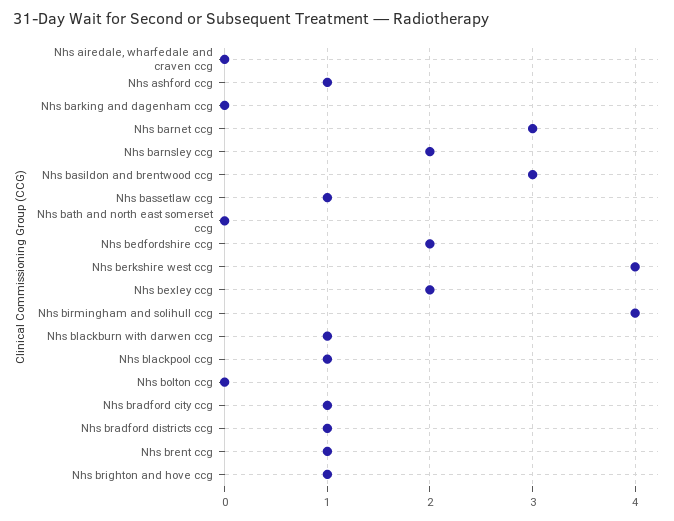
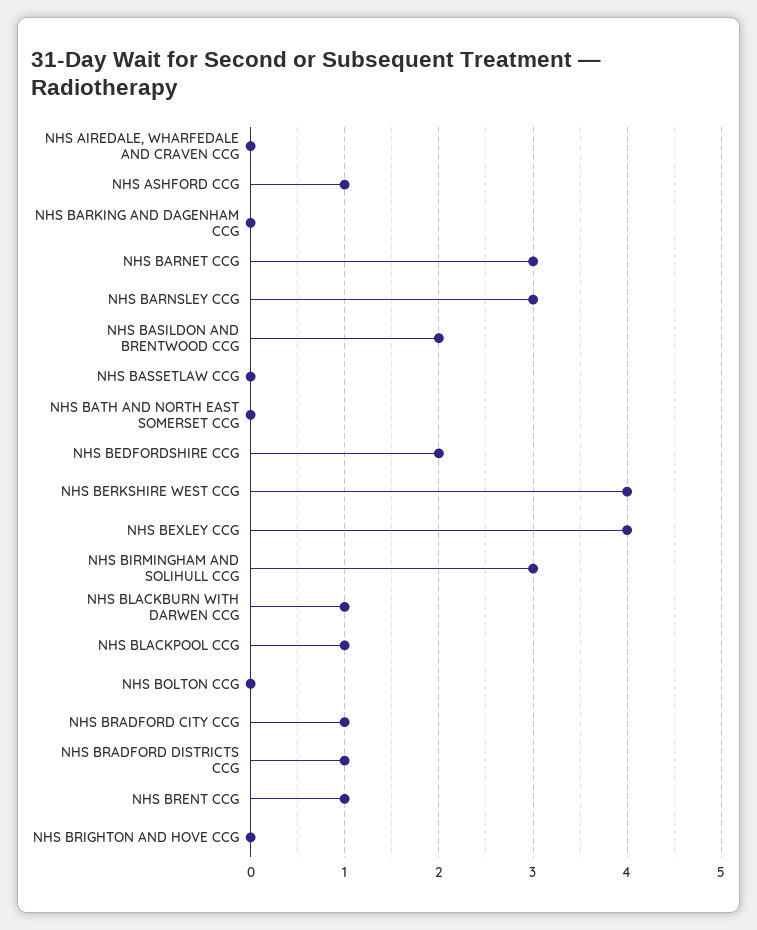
  {
    "Nhs airedale, wharfedale and craven ccg": 0,
    "Nhs ashford ccg": 1,
    "Nhs barking and dagenham ccg": 0,
    "Nhs barnet ccg": 3,
-   "Nhs barnsley ccg": 2,
+   "Nhs barnsley ccg": 3,
-   "Nhs basildon and brentwood ccg": 3,
+   "Nhs basildon and brentwood ccg": 2,
-   "Nhs bassetlaw ccg": 1,
+   "Nhs bassetlaw ccg": 0,
    "Nhs bath and north east somerset ccg": 0,
    "Nhs bedfordshire ccg": 2,
    "Nhs berkshire west ccg": 4,
-   "Nhs bexley ccg": 2,
+   "Nhs bexley ccg": 4,
-   "Nhs birmingham and solihull ccg": 4,
+   "Nhs birmingham and solihull ccg": 3,
    "Nhs blackburn with darwen ccg": 1,
    "Nhs blackpool ccg": 1,
    "Nhs bolton ccg": 0,
    "Nhs bradford city ccg": 1,
    "Nhs bradford districts ccg": 1,
    "Nhs brent ccg": 1,
-   "Nhs brighton and hove ccg": 1
+   "Nhs brighton and hove ccg": 0
  }

